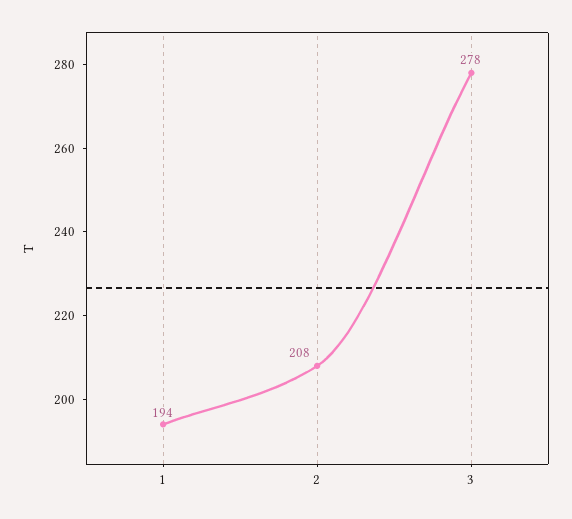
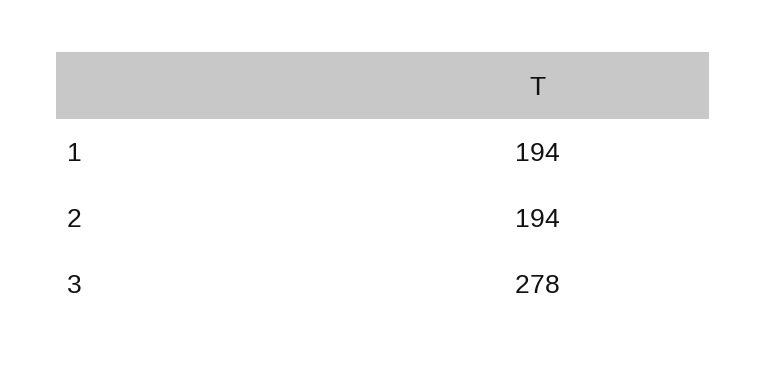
  {
    "1": 194,
-   "2": 208,
+   "2": 194,
    "3": 278
  }

